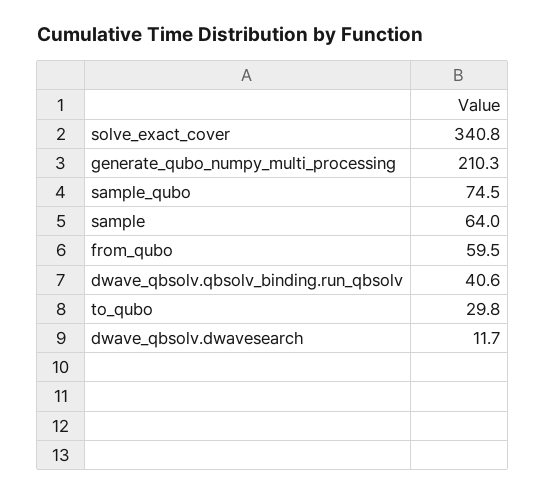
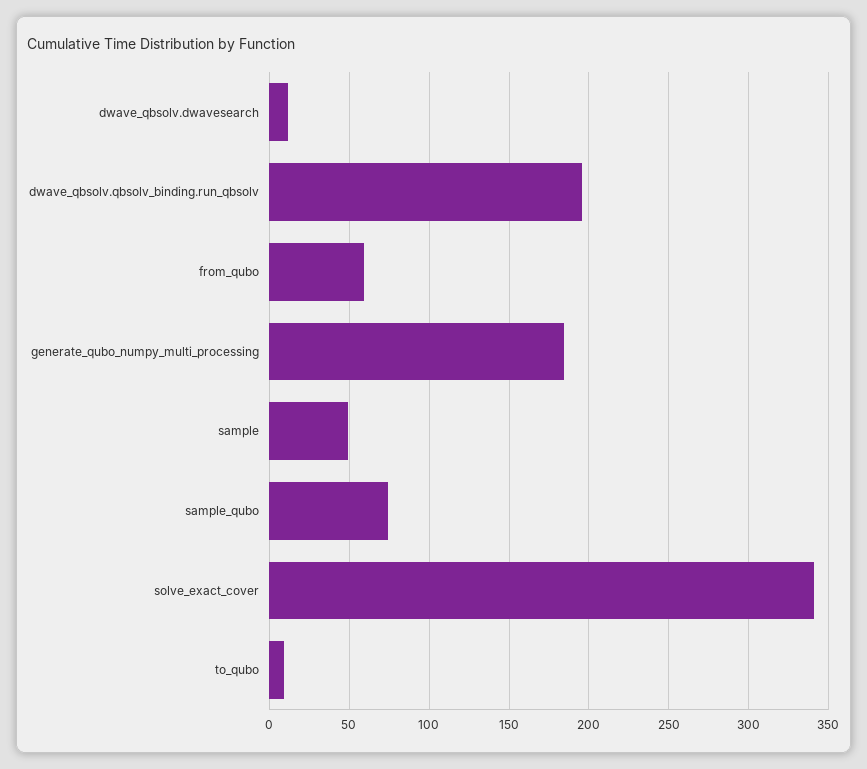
  {
    "solve_exact_cover": 340.8,
-   "generate_qubo_numpy_multi_processing": 210.3,
+   "generate_qubo_numpy_multi_processing": 185,
    "sample_qubo": 74.5,
-   "sample": 64,
+   "sample": 50,
    "from_qubo": 59.5,
-   "dwave_qbsolv.qbsolv_binding.run_qbsolv": 40.6,
+   "dwave_qbsolv.qbsolv_binding.run_qbsolv": 195,
-   "to_qubo": 29.8,
+   "to_qubo": 10,
    "dwave_qbsolv.dwavesearch": 11.7
  }

